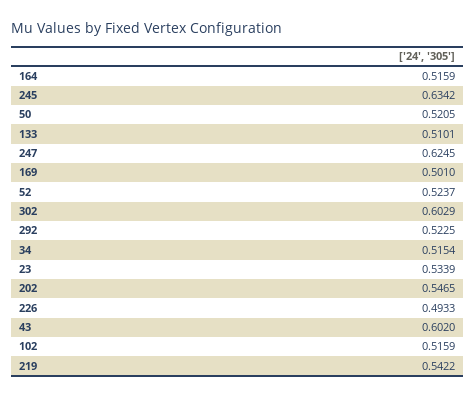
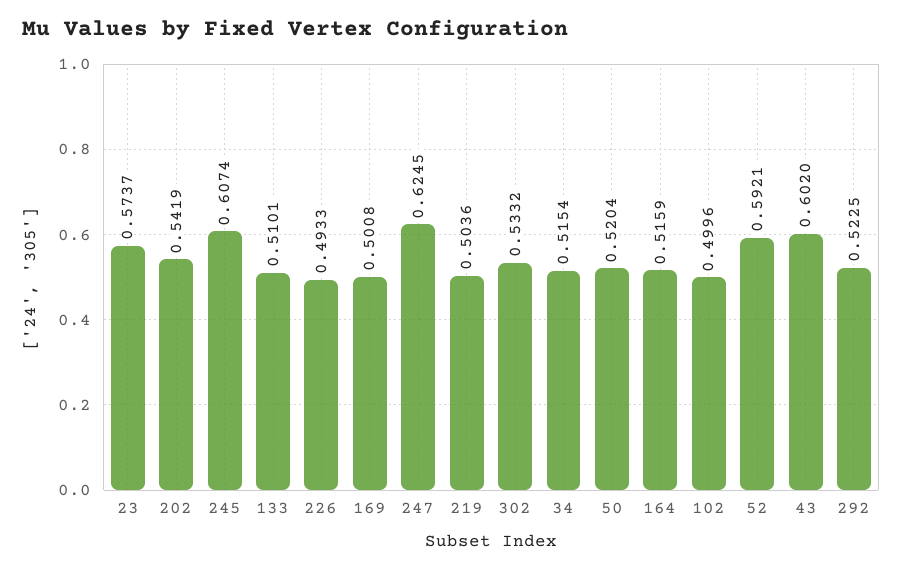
  {
    "164": 0.5159,
-   "245": 0.6342,
+   "245": 0.6074,
-   "50": 0.5205,
+   "50": 0.5204,
    "133": 0.5101,
    "247": 0.6245,
-   "169": 0.501,
+   "169": 0.5008,
-   "52": 0.5237,
+   "52": 0.5921,
-   "302": 0.6029,
+   "302": 0.5332,
    "292": 0.5225,
    "34": 0.5154,
-   "23": 0.5339,
+   "23": 0.5737,
-   "202": 0.5465,
+   "202": 0.5419,
    "226": 0.4933,
    "43": 0.602,
-   "102": 0.5159,
+   "102": 0.4996,
-   "219": 0.5422
+   "219": 0.5036
  }

